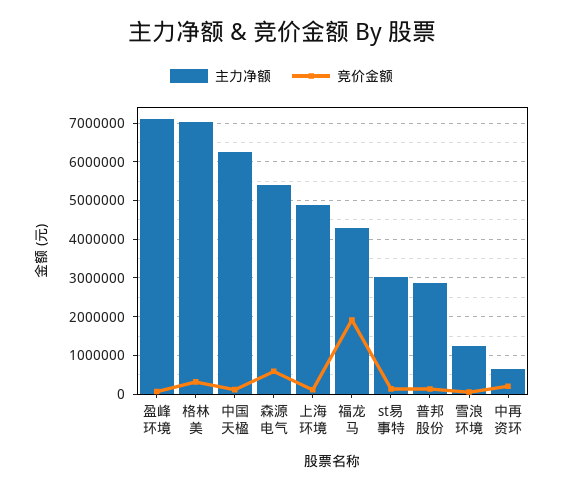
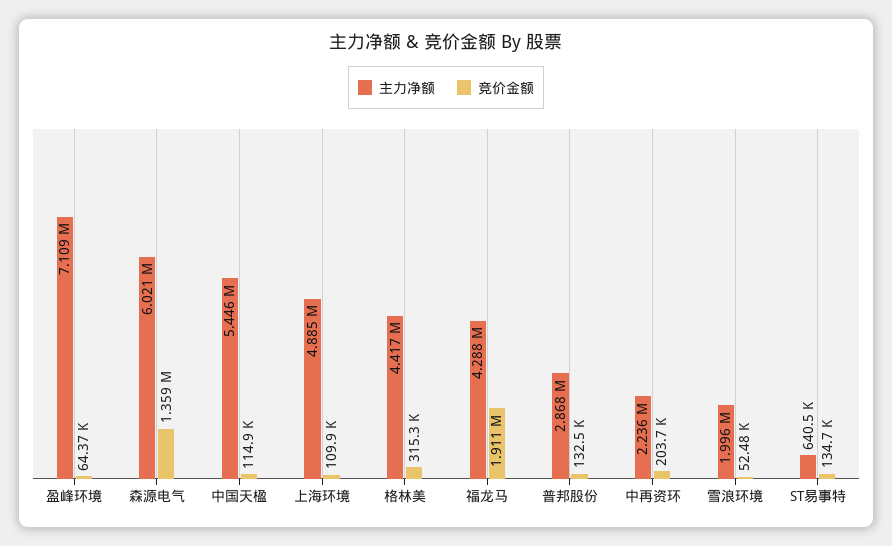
  {
    "主力净额": {
      "盈峰环境": 7109000,
-     "格林美": 7000000,
+     "格林美": 4417000,
-     "中国天楹": 6200000,
+     "中国天楹": 5446000,
-     "森源电气": 5400000,
+     "森源电气": 6021000,
      "上海环境": 4885000,
      "福龙马": 4288000,
-     "st易事特": 3000000,
+     "st易事特": 640500,
      "普邦股份": 2868000,
-     "雪浪环境": 1200000,
+     "雪浪环境": 1996000,
-     "中再资环": 600000
+     "中再资环": 2236000
    },
    "竞价金额": {
      "盈峰环境": 64370,
      "格林美": 315300,
      "中国天楹": 114900,
-     "森源电气": 600000,
+     "森源电气": 1359000,
      "上海环境": 109900,
      "福龙马": 1911000,
      "st易事特": 134700,
      "普邦股份": 132500,
      "雪浪环境": 52480,
      "中再资环": 203700
    }
  }

